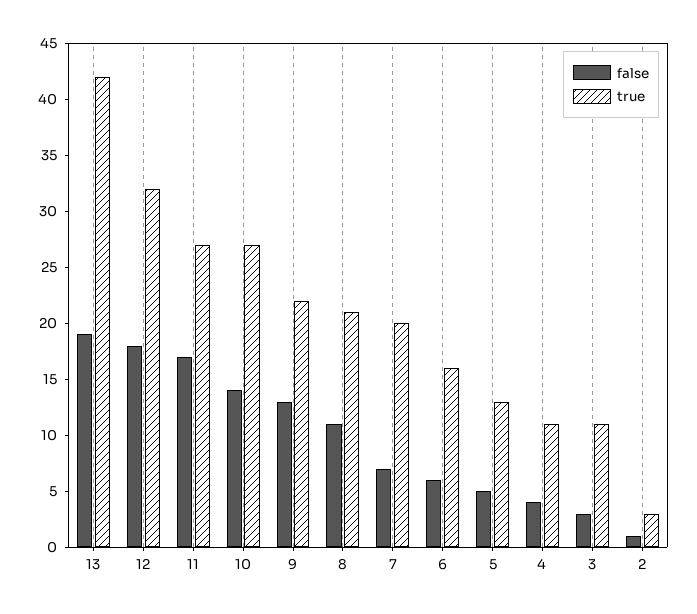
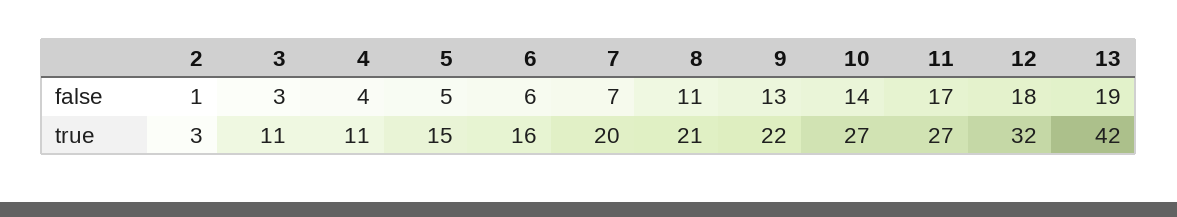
  {
    "false": {
      "13": 19,
      "12": 18,
      "11": 17,
      "10": 14,
      "9": 13,
      "8": 11,
      "7": 7,
      "6": 6,
      "5": 5,
      "4": 4,
      "3": 3,
      "2": 1
    },
    "true": {
      "13": 42,
      "12": 32,
      "11": 27,
      "10": 27,
      "9": 22,
      "8": 21,
      "7": 20,
      "6": 16,
-     "5": 13,
+     "5": 15,
      "4": 11,
      "3": 11,
      "2": 3
    }
  }

